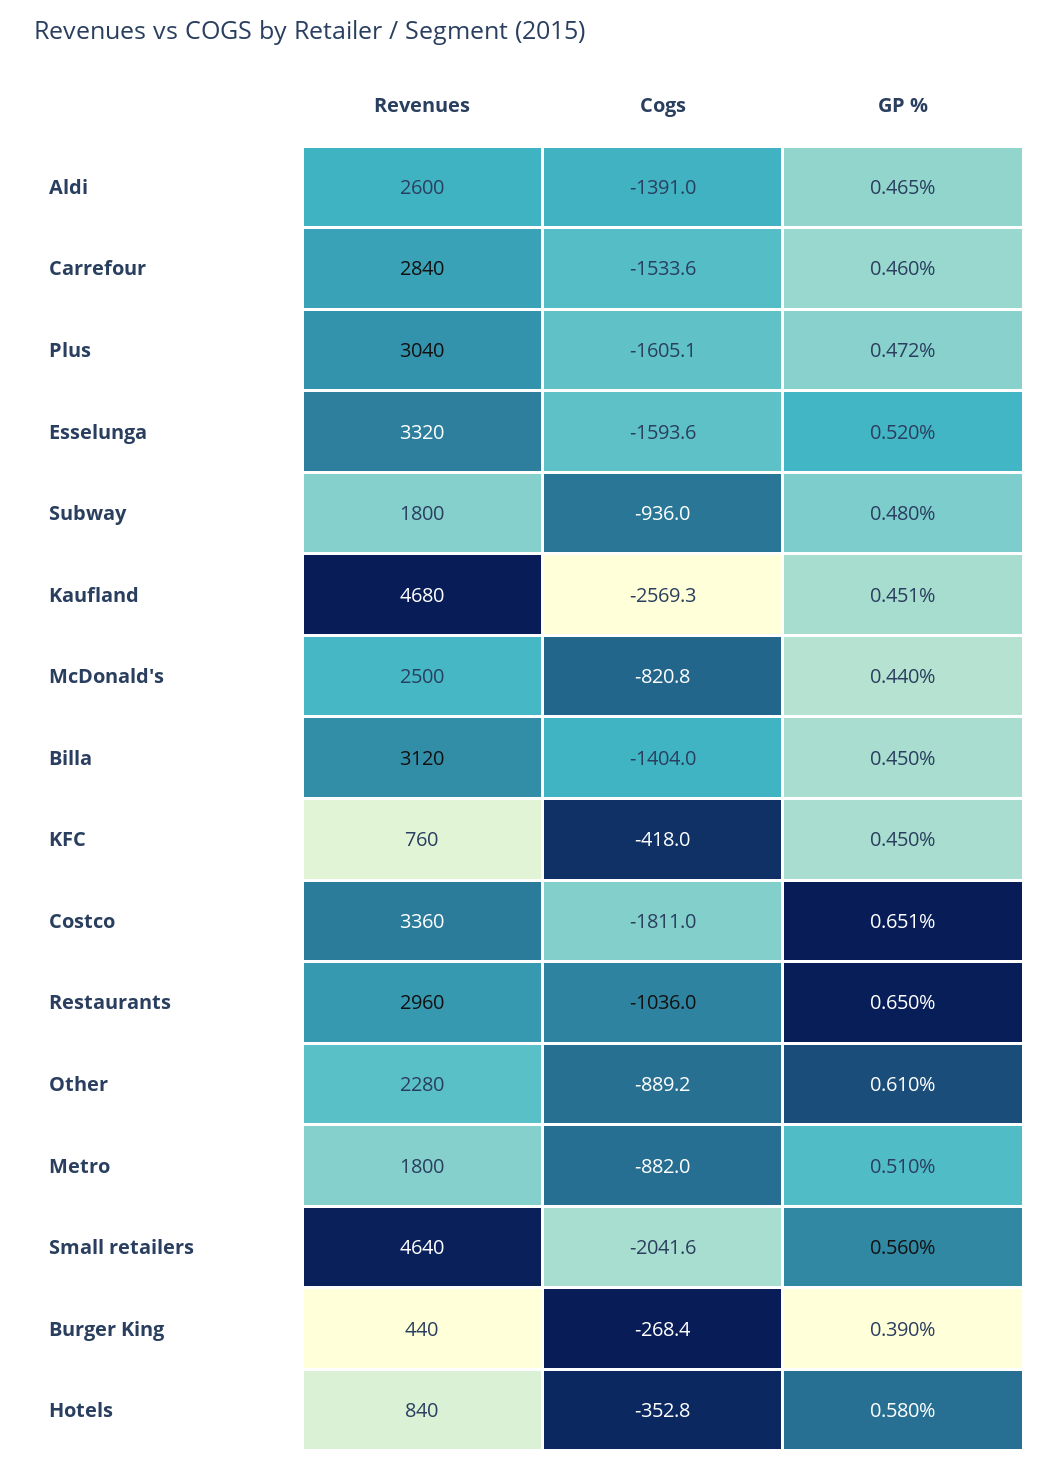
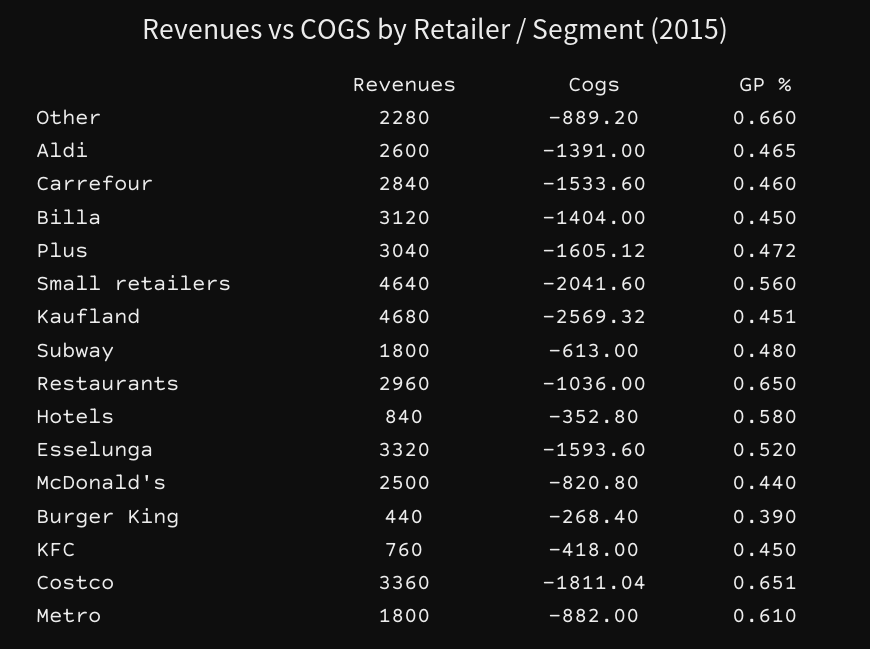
  {
    "Revenues": {
      "Aldi": 2600,
      "Carrefour": 2840,
      "Plus": 3040,
      "Esselunga": 3320,
      "Subway": 1800,
      "Kaufland": 4680,
      "McDonald's": 2500,
      "Billa": 3120,
      "KFC": 760,
      "Costco": 3360,
      "Restaurants": 2960,
      "Other": 2280,
      "Metro": 1800,
      "Small retailers": 4640,
      "Burger King": 440,
      "Hotels": 840
    },
    "Cogs": {
      "Aldi": -1391,
      "Carrefour": -1533.6,
      "Plus": -1605.12,
      "Esselunga": -1593.6,
-     "Subway": -936,
+     "Subway": -613,
      "Kaufland": -2569.32,
      "McDonald's": -820.8,
      "Billa": -1404,
      "KFC": -418,
      "Costco": -1811.04,
      "Restaurants": -1036,
      "Other": -889.2,
      "Metro": -882,
      "Small retailers": -2041.6,
      "Burger King": -268.4,
      "Hotels": -352.8
    },
    "GP %": {
      "Aldi": 0.465,
      "Carrefour": 0.46,
      "Plus": 0.472,
      "Esselunga": 0.52,
      "Subway": 0.48,
      "Kaufland": 0.451,
      "McDonald's": 0.44,
      "Billa": 0.45,
      "KFC": 0.45,
      "Costco": 0.651,
      "Restaurants": 0.65,
-     "Other": 0.61,
+     "Other": 0.66,
-     "Metro": 0.51,
+     "Metro": 0.61,
      "Small retailers": 0.56,
      "Burger King": 0.39,
      "Hotels": 0.58
    }
  }

